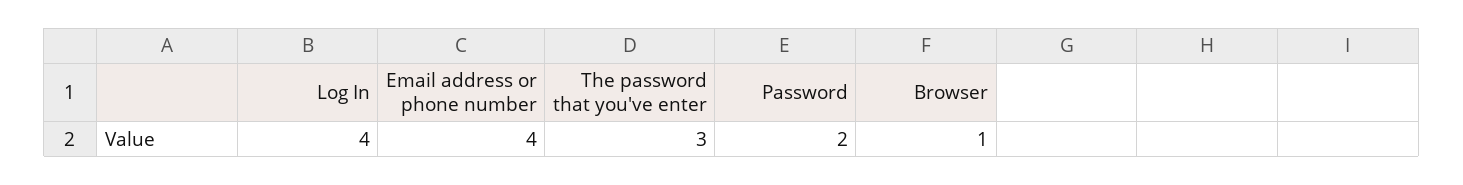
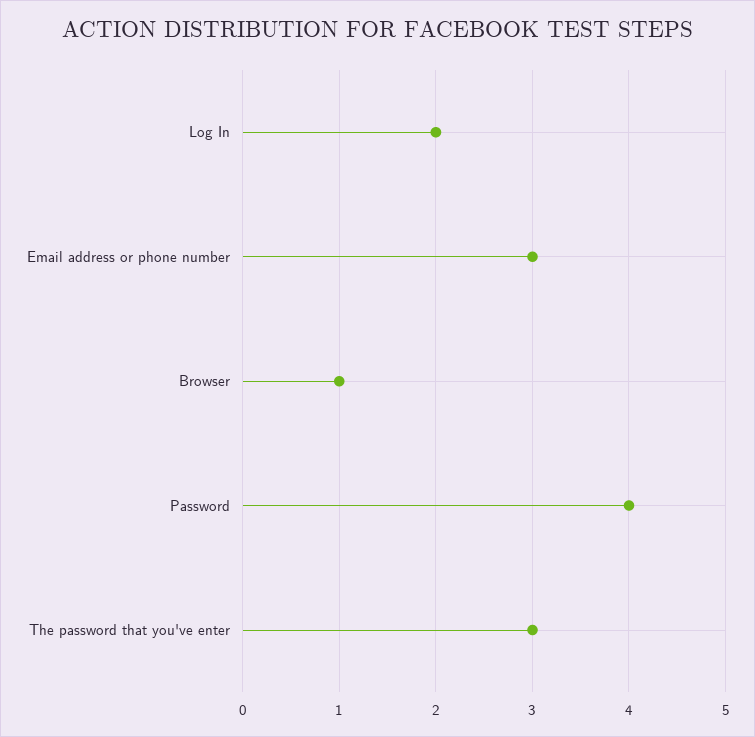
  {
-   "Log In": 4,
+   "Log In": 2,
-   "Email address or phone number": 4,
+   "Email address or phone number": 3,
    "The password that you've enter": 3,
-   "Password": 2,
+   "Password": 4,
    "Browser": 1
  }

